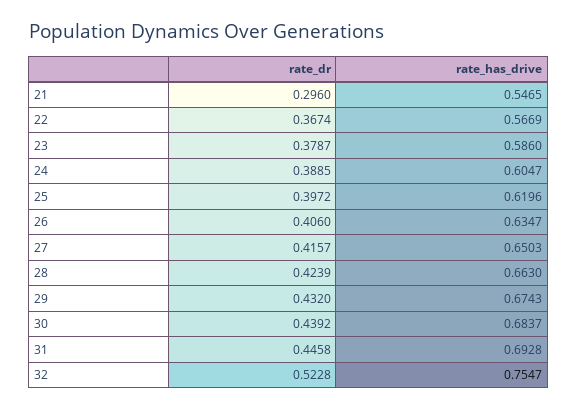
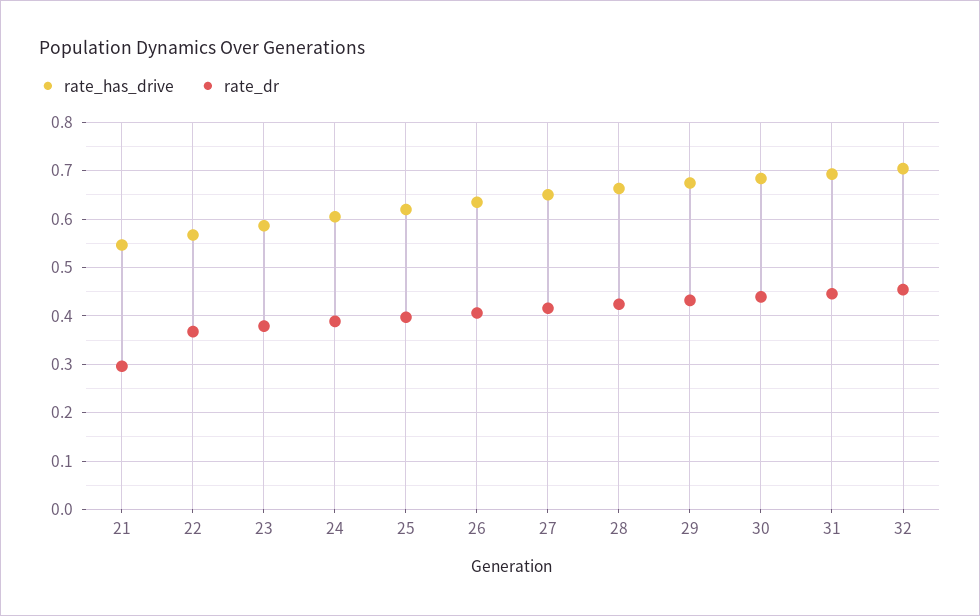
  {
    "rate_dr": {
      "21": 0.296,
      "22": 0.3674,
      "23": 0.3787,
      "24": 0.3885,
      "25": 0.3972,
      "26": 0.406,
      "27": 0.4157,
      "28": 0.4239,
      "29": 0.432,
      "30": 0.4392,
      "31": 0.4458,
-     "32": 0.5228
+     "32": 0.46
    },
    "rate_has_drive": {
      "21": 0.5465,
      "22": 0.5669,
      "23": 0.586,
      "24": 0.6047,
      "25": 0.6196,
      "26": 0.6347,
      "27": 0.6503,
      "28": 0.663,
      "29": 0.6743,
      "30": 0.6837,
      "31": 0.6928,
-     "32": 0.7547
+     "32": 0.7
    }
  }

